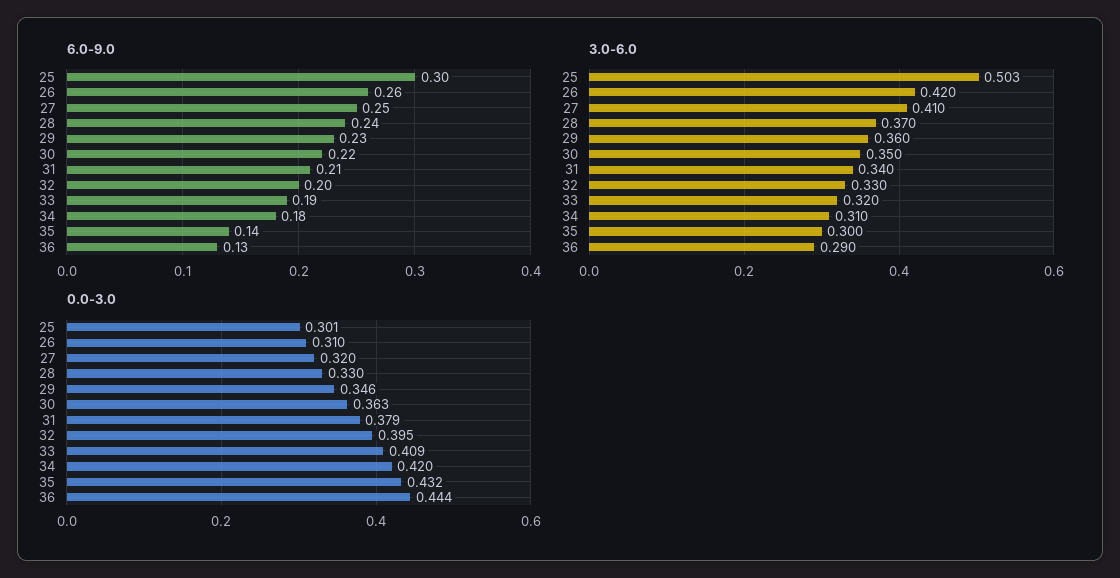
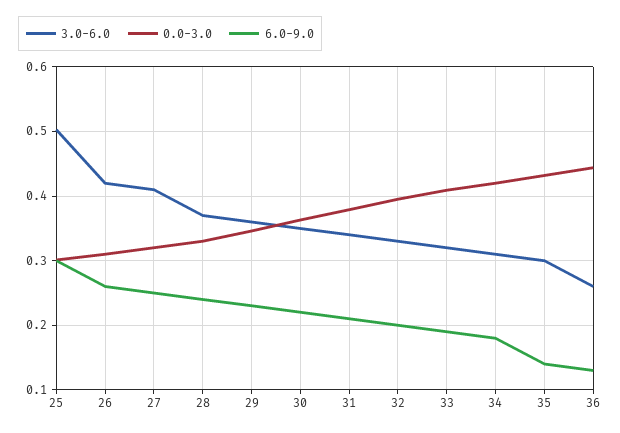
  {
    "6.0-9.0": {
      "25": 0.3,
      "26": 0.26,
      "27": 0.25,
      "28": 0.24,
      "29": 0.23,
      "30": 0.22,
      "31": 0.21,
      "32": 0.2,
      "33": 0.19,
      "34": 0.18,
      "35": 0.14,
      "36": 0.13
    },
    "3.0-6.0": {
      "25": 0.503,
      "26": 0.42,
      "27": 0.41,
      "28": 0.37,
      "29": 0.36,
      "30": 0.35,
      "31": 0.34,
      "32": 0.33,
      "33": 0.32,
      "34": 0.31,
      "35": 0.3,
-     "36": 0.29
+     "36": 0.26
    },
    "0.0-3.0": {
      "25": 0.301,
      "26": 0.31,
      "27": 0.32,
      "28": 0.33,
      "29": 0.346,
      "30": 0.363,
      "31": 0.379,
      "32": 0.395,
      "33": 0.409,
      "34": 0.42,
      "35": 0.432,
      "36": 0.444
    }
  }

